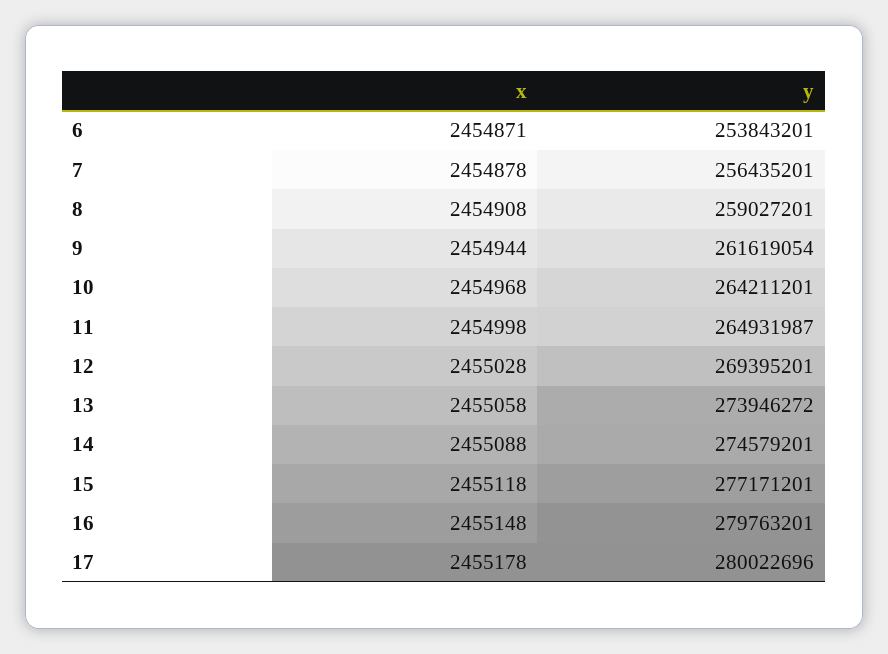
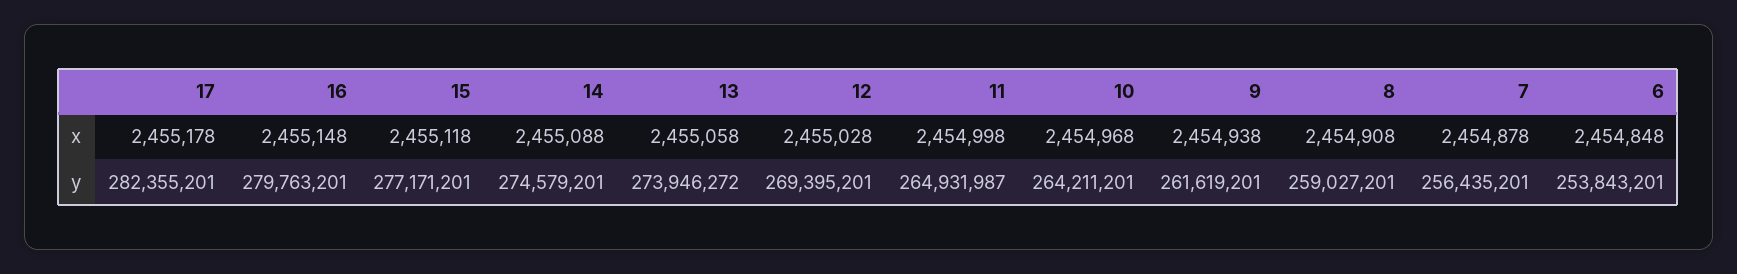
  {
    "x": {
-     "6": 2454871,
+     "6": 2454848,
      "7": 2454878,
      "8": 2454908,
-     "9": 2454944,
+     "9": 2454938,
      "10": 2454968,
      "11": 2454998,
      "12": 2455028,
      "13": 2455058,
      "14": 2455088,
      "15": 2455118,
      "16": 2455148,
      "17": 2455178
    },
    "y": {
      "6": 253843201,
      "7": 256435201,
      "8": 259027201,
-     "9": 261619054,
+     "9": 261619201,
      "10": 264211201,
      "11": 264931987,
      "12": 269395201,
      "13": 273946272,
      "14": 274579201,
      "15": 277171201,
      "16": 279763201,
-     "17": 280022696
+     "17": 282355201
    }
  }

